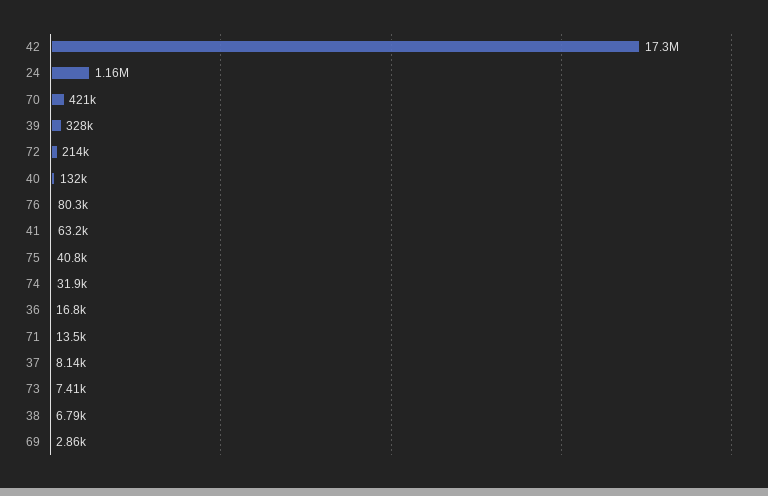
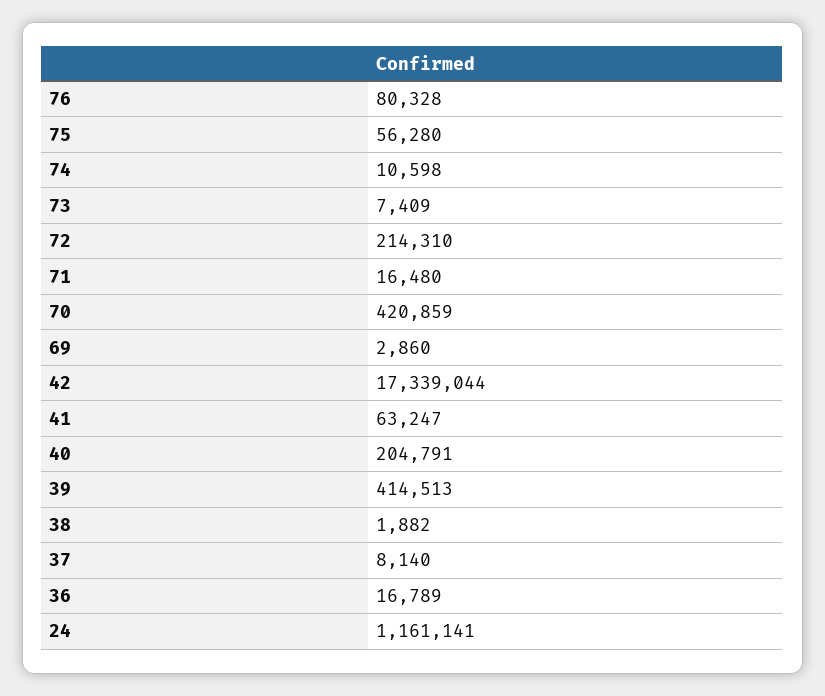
  {
    "42": 17339044,
    "24": 1161141,
    "70": 420859,
-   "39": 328000,
+   "39": 414513,
    "72": 214310,
-   "40": 132000,
+   "40": 204791,
    "76": 80328,
    "41": 63247,
-   "75": 40800,
+   "75": 56280,
-   "74": 31900,
+   "74": 10598,
    "36": 16789,
-   "71": 13500,
+   "71": 16480,
    "37": 8140,
    "73": 7409,
-   "38": 6790,
+   "38": 1882,
    "69": 2860
  }

